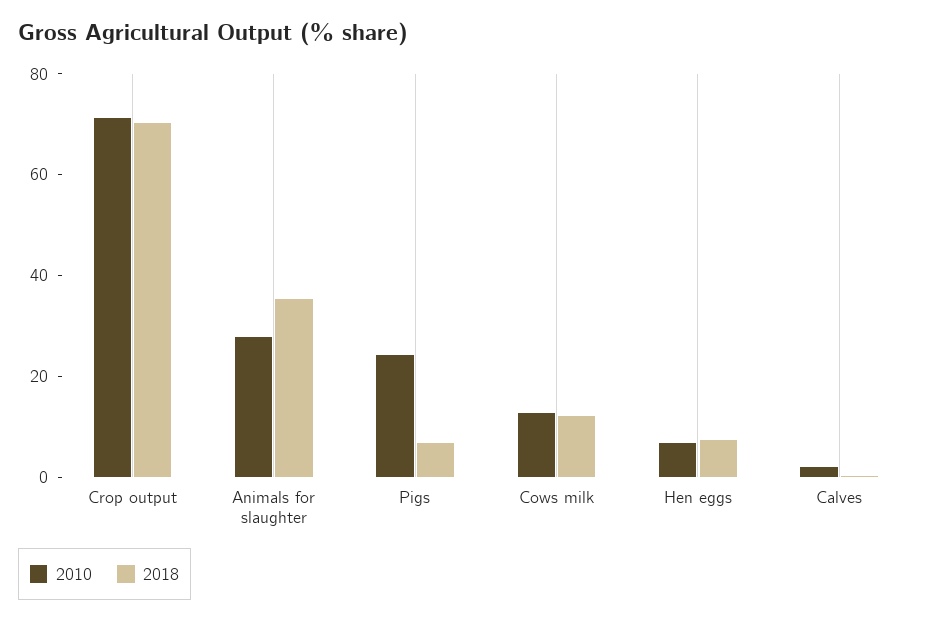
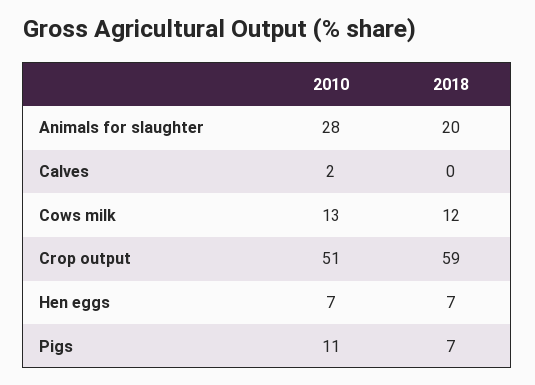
  {
    "2010": {
-     "Crop output": 70,
+     "Crop output": 51,
      "Animals for slaughter": 28,
-     "Pigs": 25,
+     "Pigs": 11,
      "Cows milk": 13,
      "Hen eggs": 7,
      "Calves": 2
    },
    "2018": {
-     "Crop output": 70,
+     "Crop output": 59,
-     "Animals for slaughter": 35,
+     "Animals for slaughter": 20,
      "Pigs": 7,
      "Cows milk": 12,
      "Hen eggs": 7,
      "Calves": 0
    }
  }

